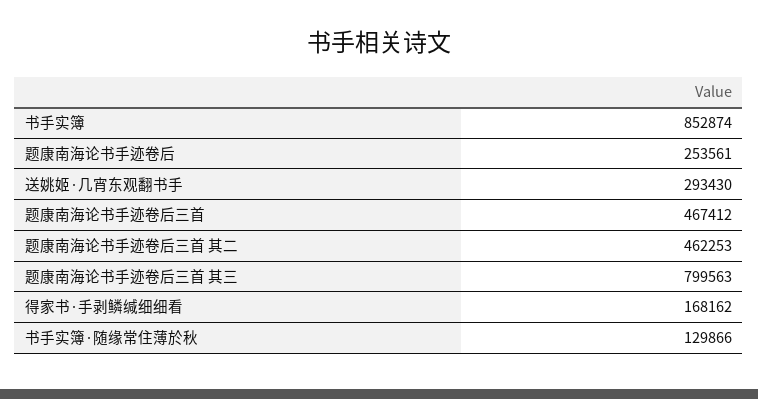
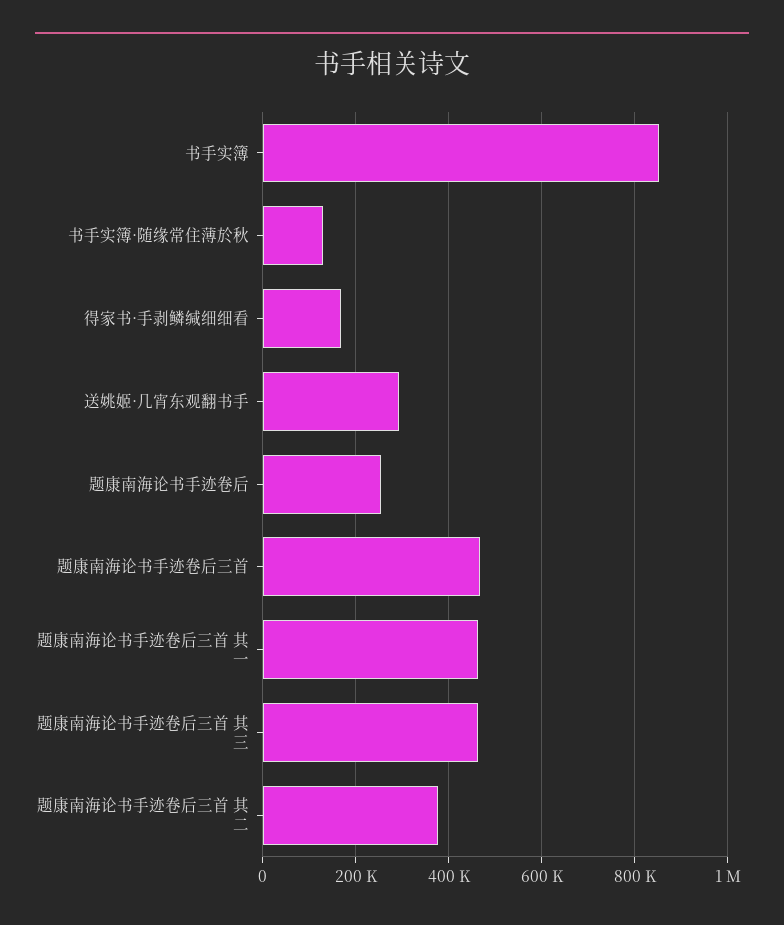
  {
    "书手实簿": 852874,
    "题康南海论书手迹卷后": 253561,
    "送姚姬·几宵东观翻书手": 293430,
    "题康南海论书手迹卷后三首": 467412,
-   "题康南海论书手迹卷后三首 其二": 462253,
+   "题康南海论书手迹卷后三首 其二": 380000,
-   "题康南海论书手迹卷后三首 其三": 799563,
+   "题康南海论书手迹卷后三首 其三": 460000,
    "得家书·手剥鳞缄细细看": 168162,
-   "书手实簿·随缘常住薄於秋": 129866
+   "书手实簿·随缘常住薄於秋": 129866,
+   "题康南海论书手迹卷后三首 其一": 460000
  }

